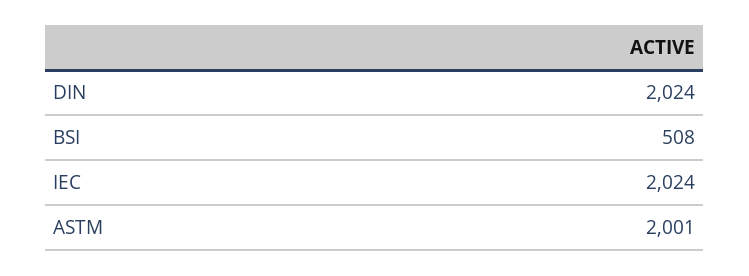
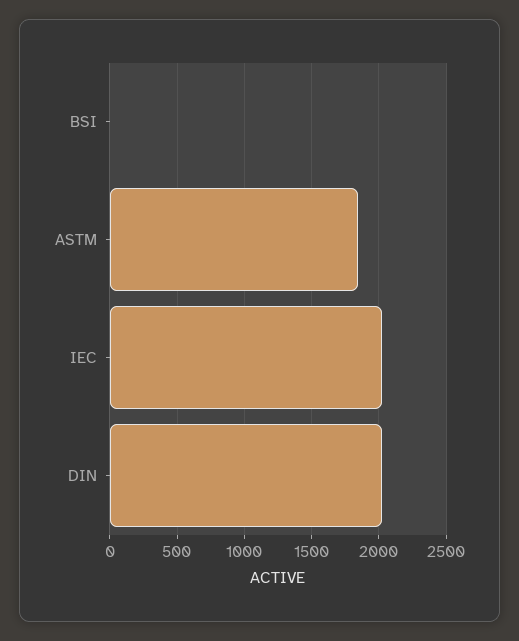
  {
    "DIN": 2024,
-   "BSI": 508,
+   "BSI": 0,
    "IEC": 2024,
-   "ASTM": 2001
+   "ASTM": 1850
  }

